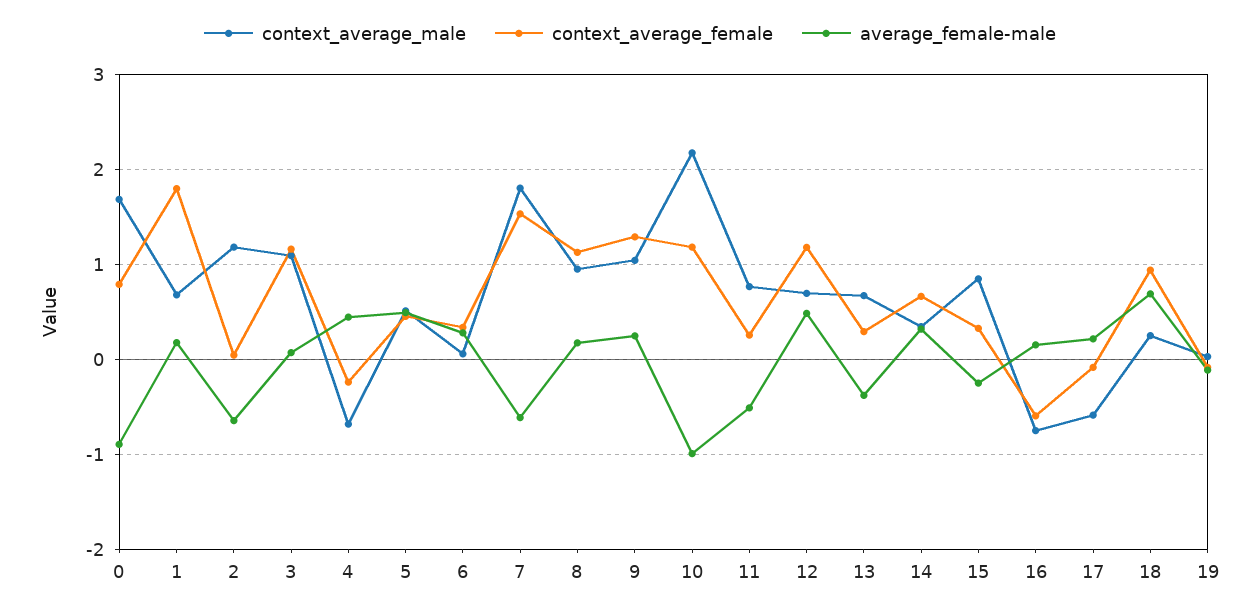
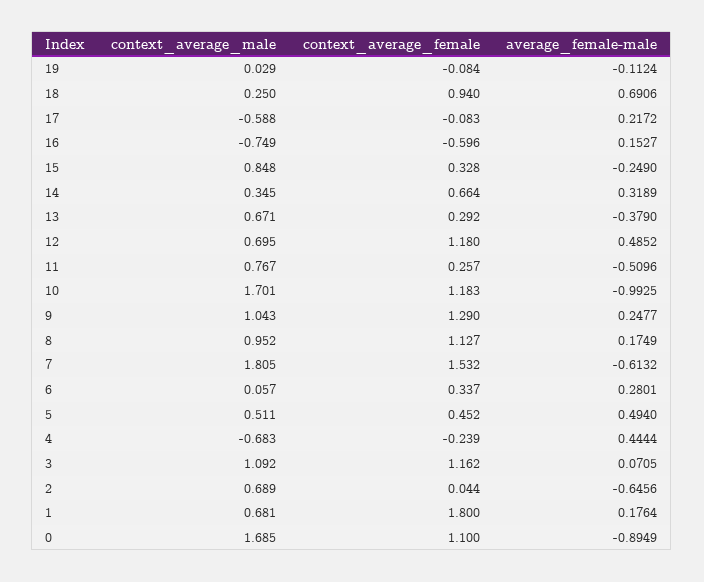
  {
    "context_average_male": {
      "0": 1.685,
      "1": 0.681,
-     "2": 1.2,
+     "2": 0.689,
      "3": 1.092,
      "4": -0.683,
      "5": 0.511,
      "6": 0.057,
      "7": 1.805,
      "8": 0.952,
      "9": 1.043,
-     "10": 2.2,
+     "10": 1.701,
      "11": 0.767,
      "12": 0.695,
      "13": 0.671,
      "14": 0.345,
      "15": 0.848,
      "16": -0.749,
      "17": -0.588,
      "18": 0.25,
      "19": 0.029
    },
    "context_average_female": {
-     "0": 0.8,
+     "0": 1.1,
      "1": 1.8,
      "2": 0.044,
      "3": 1.162,
      "4": -0.239,
      "5": 0.452,
      "6": 0.337,
      "7": 1.532,
      "8": 1.127,
      "9": 1.29,
      "10": 1.183,
      "11": 0.257,
      "12": 1.18,
      "13": 0.292,
      "14": 0.664,
      "15": 0.328,
      "16": -0.596,
      "17": -0.083,
      "18": 0.94,
      "19": -0.084
    },
    "average_female-male": {
      "0": -0.8949,
      "1": 0.1764,
      "2": -0.6456,
      "3": 0.0705,
      "4": 0.4444,
      "5": 0.494,
      "6": 0.2801,
      "7": -0.6132,
      "8": 0.1749,
      "9": 0.2477,
      "10": -0.9925,
      "11": -0.5096,
      "12": 0.4852,
      "13": -0.379,
      "14": 0.3189,
      "15": -0.249,
      "16": 0.1527,
      "17": 0.2172,
      "18": 0.6906,
      "19": -0.1124
    }
  }

